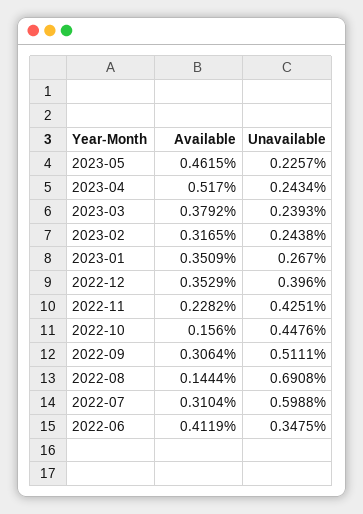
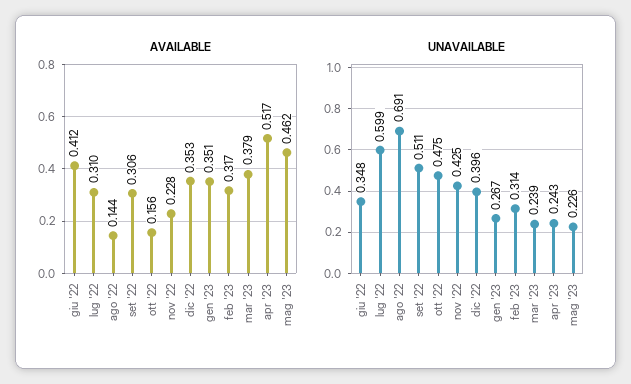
  {
    "Available": {
      "2023-05": 0.4615,
      "2023-04": 0.517,
      "2023-03": 0.3792,
      "2023-02": 0.3165,
      "2023-01": 0.3509,
      "2022-12": 0.3529,
      "2022-11": 0.2282,
      "2022-10": 0.156,
      "2022-09": 0.3064,
      "2022-08": 0.1444,
      "2022-07": 0.3104,
      "2022-06": 0.4119
    },
    "Unavailable": {
      "2023-05": 0.2257,
      "2023-04": 0.2434,
      "2023-03": 0.2393,
-     "2023-02": 0.2438,
+     "2023-02": 0.314,
      "2023-01": 0.267,
      "2022-12": 0.396,
      "2022-11": 0.4251,
-     "2022-10": 0.4476,
+     "2022-10": 0.475,
      "2022-09": 0.5111,
      "2022-08": 0.6908,
      "2022-07": 0.5988,
      "2022-06": 0.3475
    }
  }

